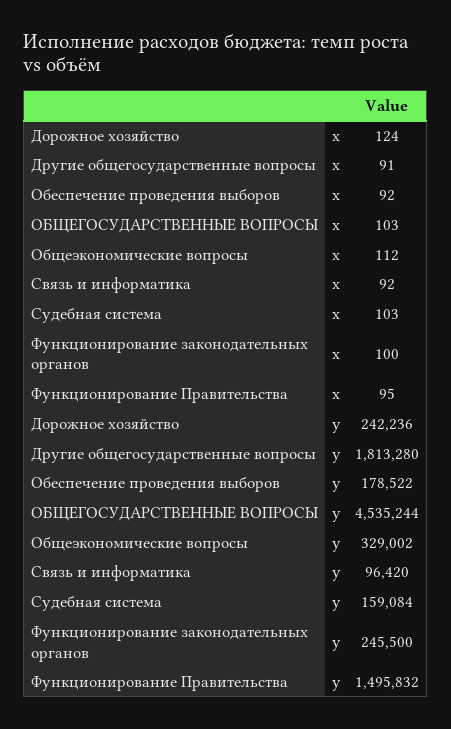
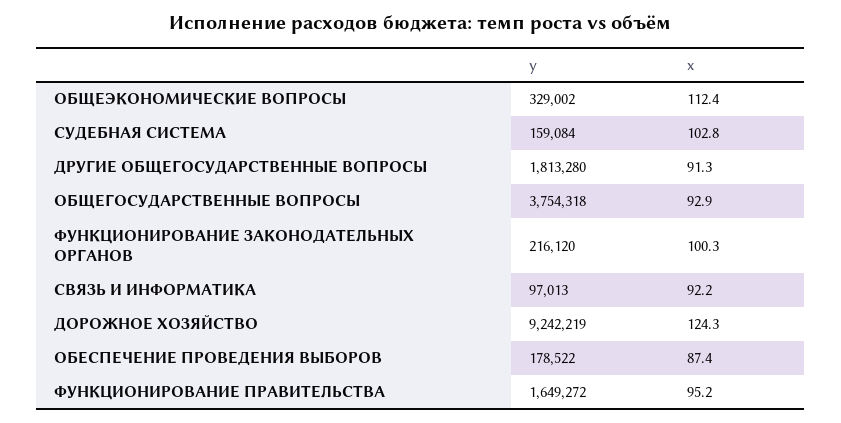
  {
    "Дорожное хозяйство": {
      "x": 124.3,
-     "y": 242236
+     "y": 9242219
    },
    "Другие общегосударственные вопросы": {
      "x": 91.3,
      "y": 1813280
    },
    "Обеспечение проведения выборов": {
-     "x": 92,
+     "x": 87.4,
      "y": 178522
    },
    "ОБЩЕГОСУДАРСТВЕННЫЕ ВОПРОСЫ": {
-     "x": 103,
+     "x": 92.9,
-     "y": 4535244
+     "y": 3754318
    },
    "Общеэкономические вопросы": {
      "x": 112.4,
      "y": 329002
    },
    "Связь и информатика": {
      "x": 92.2,
-     "y": 96420
+     "y": 97013
    },
    "Судебная система": {
      "x": 102.8,
      "y": 159084
    },
    "Функционирование законодательных органов": {
      "x": 100.3,
-     "y": 245500
+     "y": 216120
    },
    "Функционирование Правительства": {
      "x": 95.2,
-     "y": 1495832
+     "y": 1649272
    }
  }

